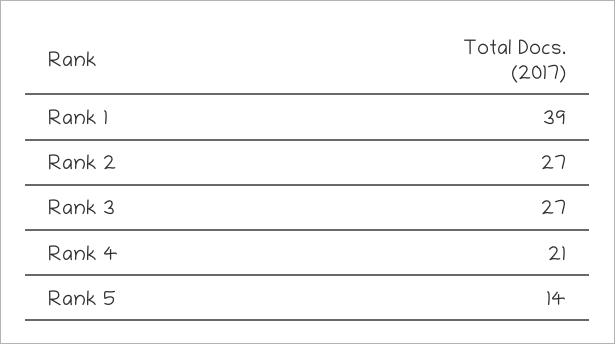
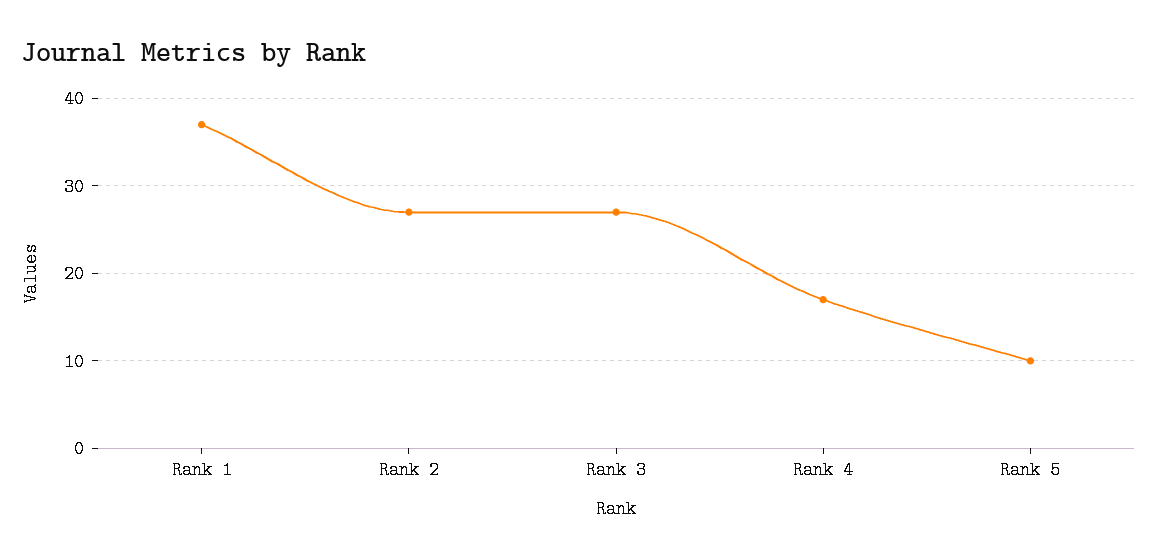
  {
-   "Rank 1": 39,
+   "Rank 1": 37,
    "Rank 2": 27,
    "Rank 3": 27,
-   "Rank 4": 21,
+   "Rank 4": 17,
-   "Rank 5": 14
+   "Rank 5": 10
  }

